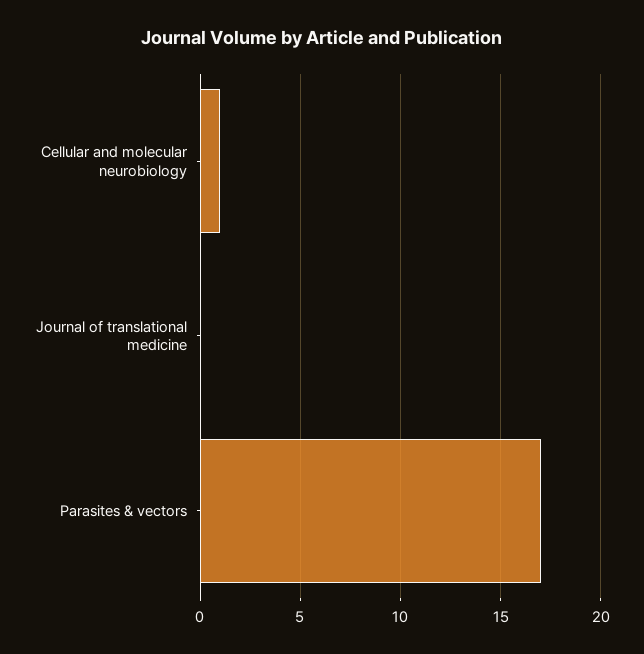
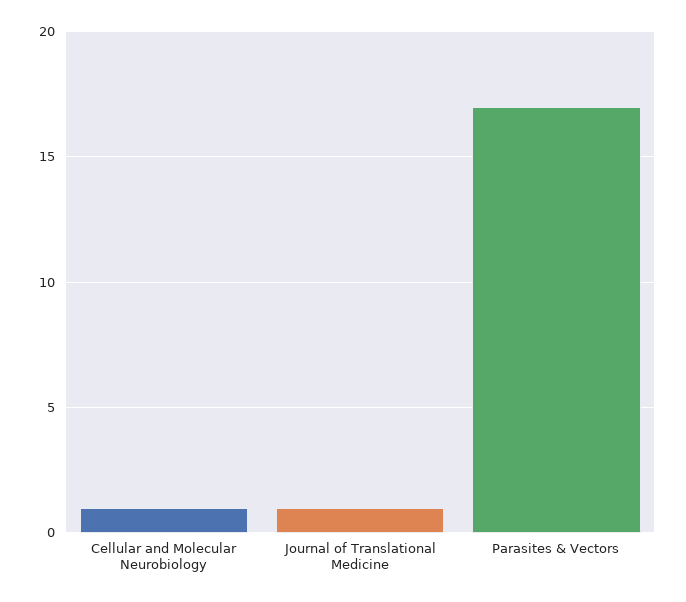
  {
    "Cellular and molecular neurobiology": 1,
-   "Journal of translational medicine": 0,
+   "Journal of translational medicine": 1,
    "Parasites & vectors": 17
  }

